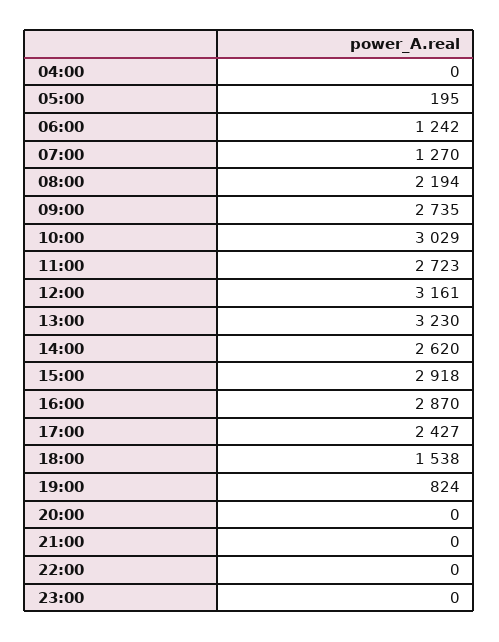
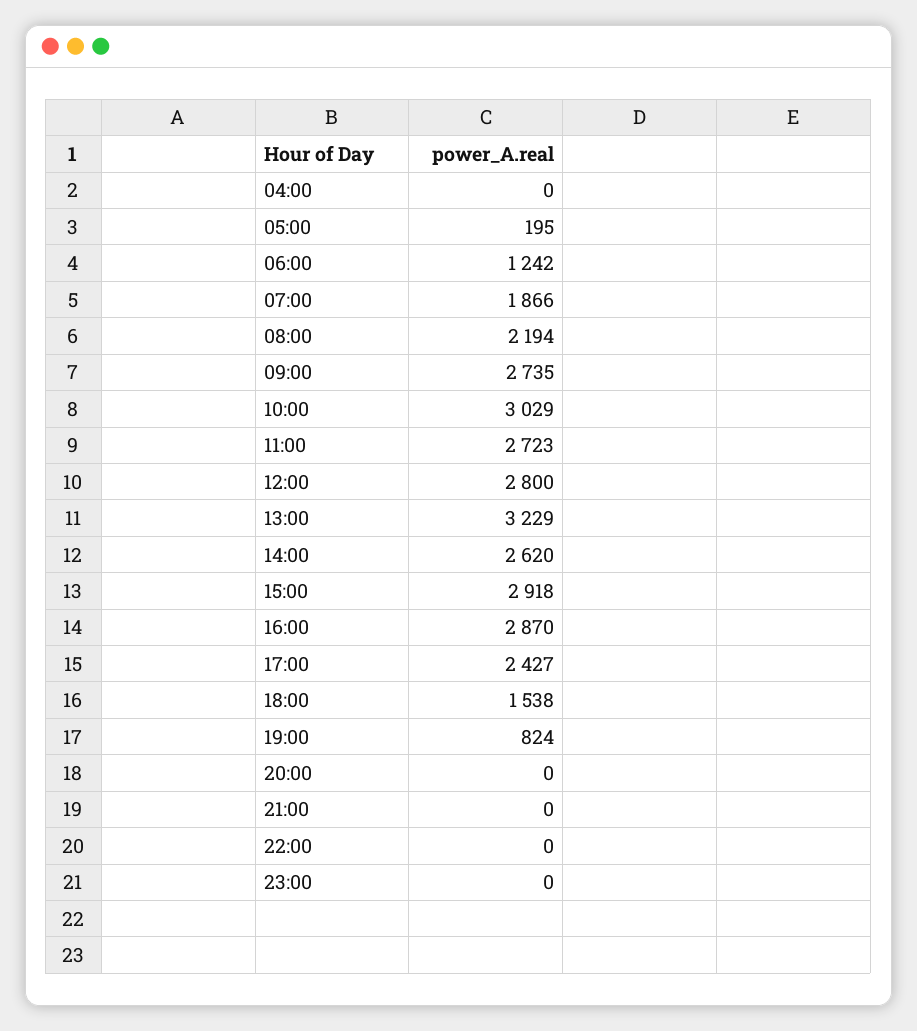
  {
    "04:00": 0,
    "05:00": 195,
    "06:00": 1242,
-   "07:00": 1270,
+   "07:00": 1866,
    "08:00": 2194,
    "09:00": 2735,
    "10:00": 3029,
    "11:00": 2723,
-   "12:00": 3161,
+   "12:00": 2800,
-   "13:00": 3230,
+   "13:00": 3229,
    "14:00": 2620,
    "15:00": 2918,
    "16:00": 2870,
    "17:00": 2427,
    "18:00": 1538,
    "19:00": 824,
    "20:00": 0,
    "21:00": 0,
    "22:00": 0,
    "23:00": 0
  }

